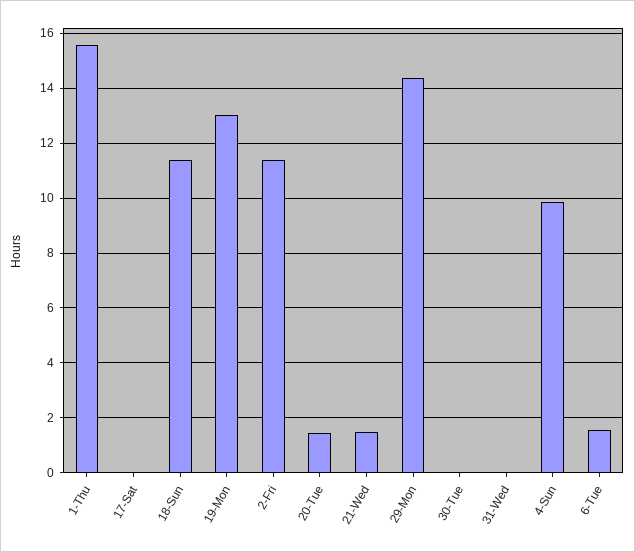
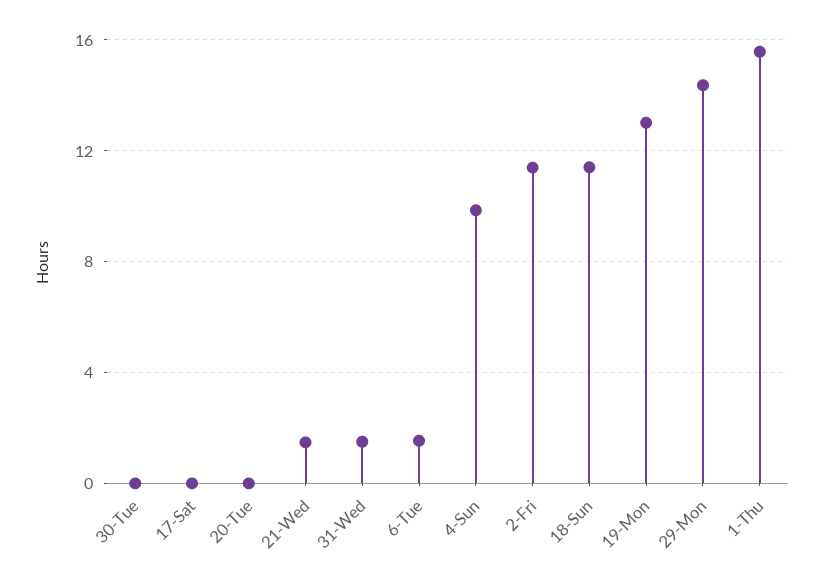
  {
    "1-Thu": 15.5,
    "17-Sat": 0,
    "18-Sun": 11.5,
    "19-Mon": 13,
    "2-Fri": 11.5,
-   "20-Tue": 1.5,
+   "20-Tue": 0,
    "21-Wed": 1.5,
    "29-Mon": 14.25,
    "30-Tue": 0,
-   "31-Wed": 0,
+   "31-Wed": 1.5,
    "4-Sun": 9.75,
    "6-Tue": 1.5
  }

